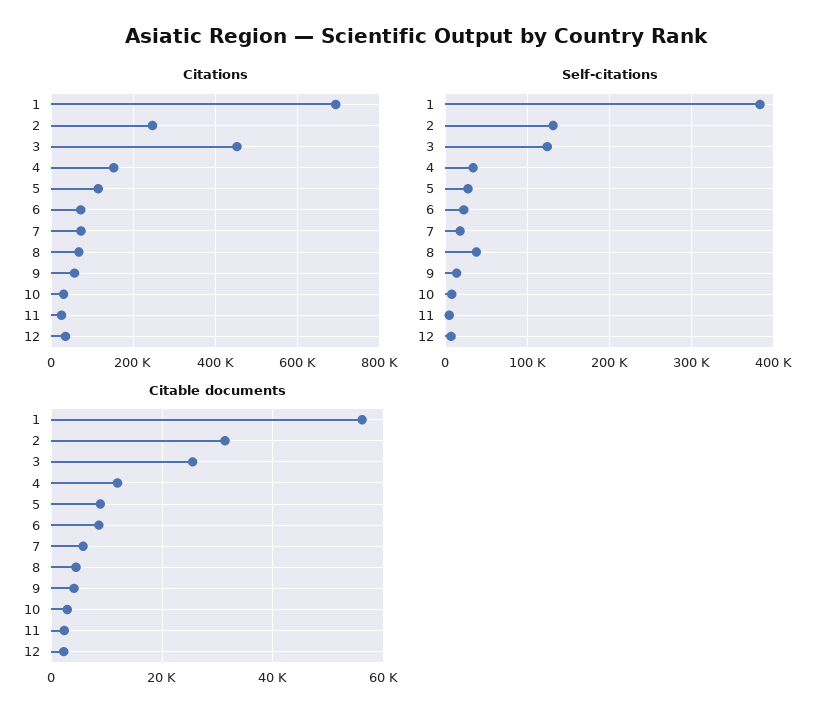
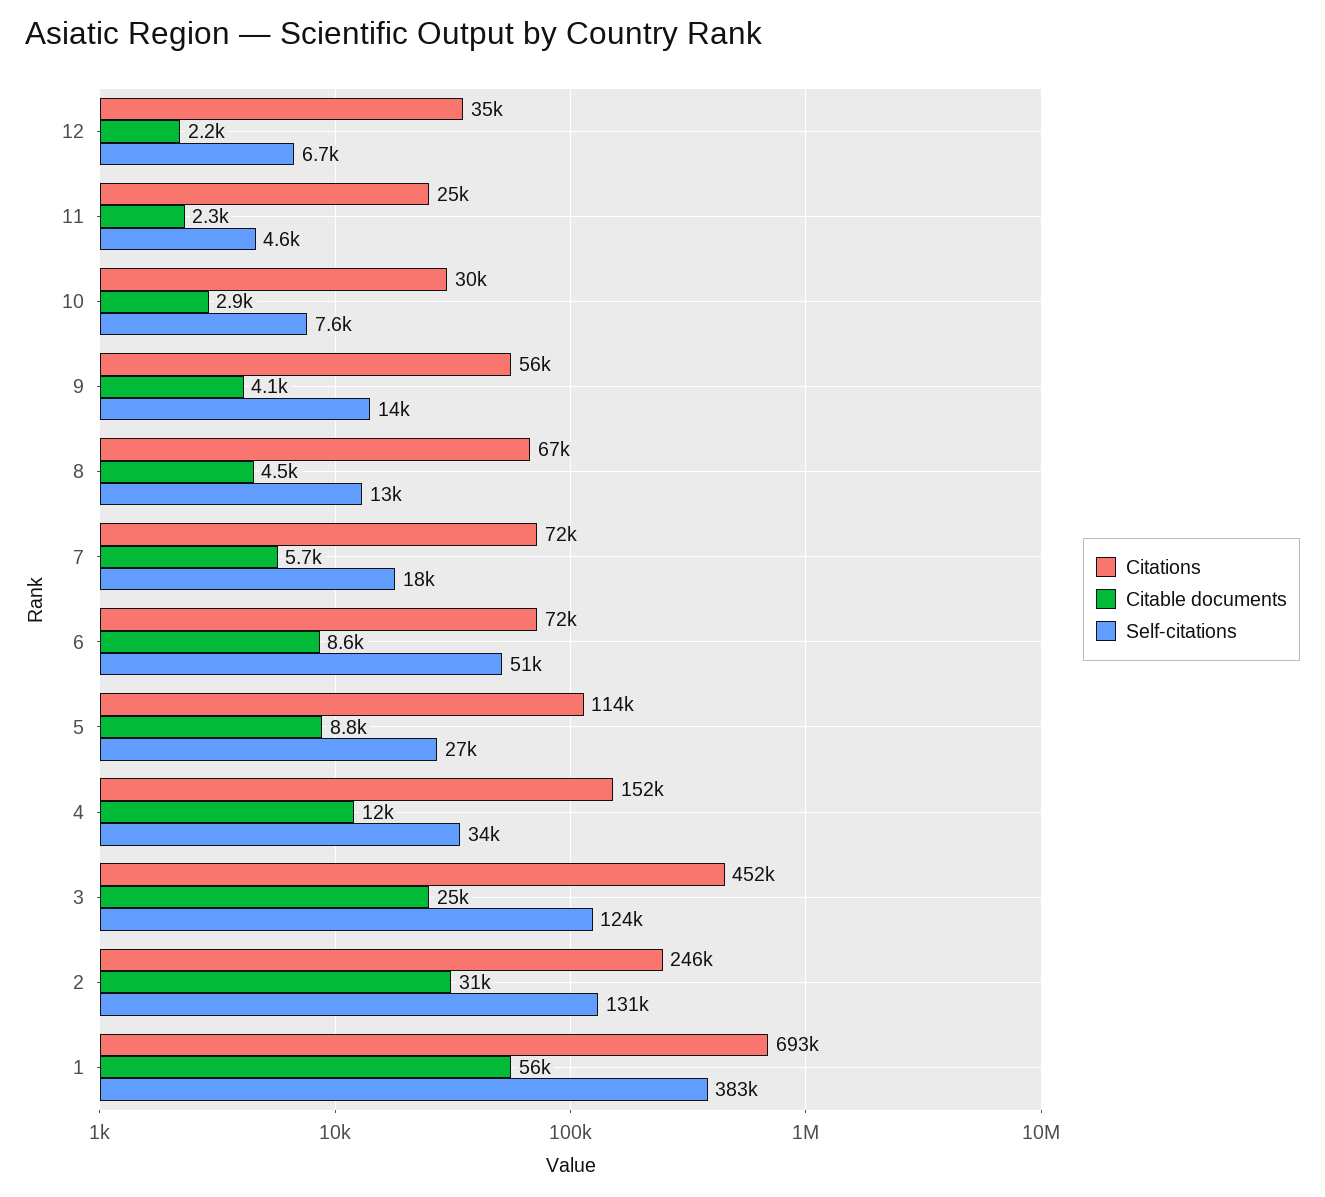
  {
    "Citations": {
      "1": 693000,
      "2": 246000,
      "3": 452000,
      "4": 152000,
      "5": 114000,
      "6": 72000,
      "7": 72000,
      "8": 67000,
      "9": 56000,
      "10": 30000,
      "11": 25000,
      "12": 35000
    },
    "Self-citations": {
      "1": 383000,
      "2": 131000,
      "3": 124000,
      "4": 34000,
      "5": 27000,
-     "6": 20000,
+     "6": 51000,
      "7": 18000,
-     "8": 40000,
+     "8": 13000,
      "9": 14000,
      "10": 7600,
      "11": 4600,
      "12": 6700
    },
    "Citable documents": {
      "1": 56000,
      "2": 31000,
      "3": 25000,
      "4": 12000,
      "5": 8800,
      "6": 8600,
      "7": 5700,
      "8": 4500,
      "9": 4100,
      "10": 2900,
      "11": 2300,
      "12": 2200
    }
  }

